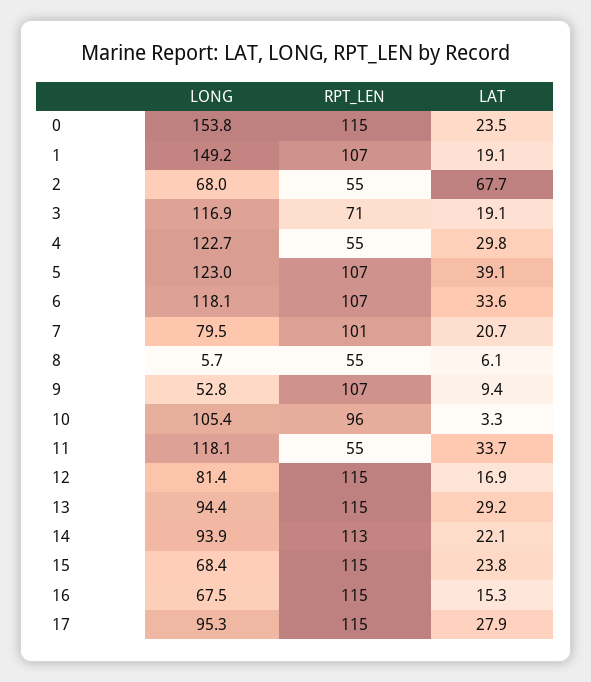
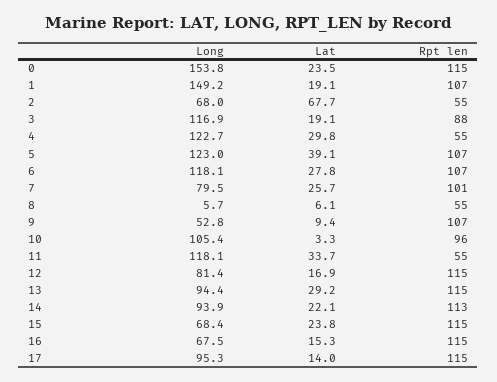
  {
    "LONG": {
      "0": 153.8,
      "1": 149.2,
      "2": 68,
      "3": 116.9,
      "4": 122.7,
      "5": 123,
      "6": 118.1,
      "7": 79.5,
      "8": 5.7,
      "9": 52.8,
      "10": 105.4,
      "11": 118.1,
      "12": 81.4,
      "13": 94.4,
      "14": 93.9,
      "15": 68.4,
      "16": 67.5,
      "17": 95.3
    },
    "RPT_LEN": {
      "0": 115,
      "1": 107,
      "2": 55,
-     "3": 71,
+     "3": 88,
      "4": 55,
      "5": 107,
      "6": 107,
      "7": 101,
      "8": 55,
      "9": 107,
      "10": 96,
      "11": 55,
      "12": 115,
      "13": 115,
      "14": 113,
      "15": 115,
      "16": 115,
      "17": 115
    },
    "LAT": {
      "0": 23.5,
      "1": 19.1,
      "2": 67.7,
      "3": 19.1,
      "4": 29.8,
      "5": 39.1,
-     "6": 33.6,
+     "6": 27.8,
-     "7": 20.7,
+     "7": 25.7,
      "8": 6.1,
      "9": 9.4,
      "10": 3.3,
      "11": 33.7,
      "12": 16.9,
      "13": 29.2,
      "14": 22.1,
      "15": 23.8,
      "16": 15.3,
-     "17": 27.9
+     "17": 14
    }
  }

